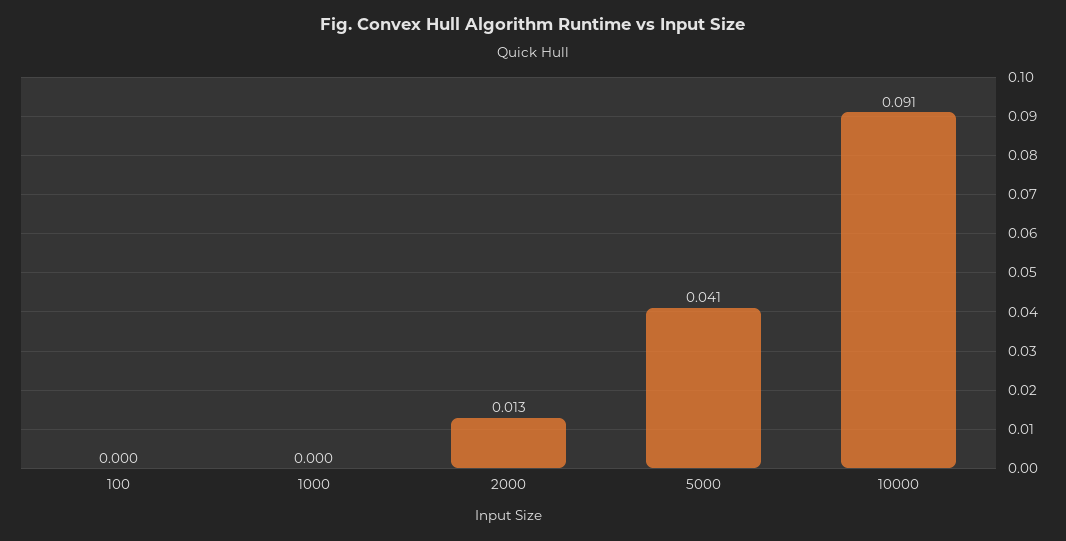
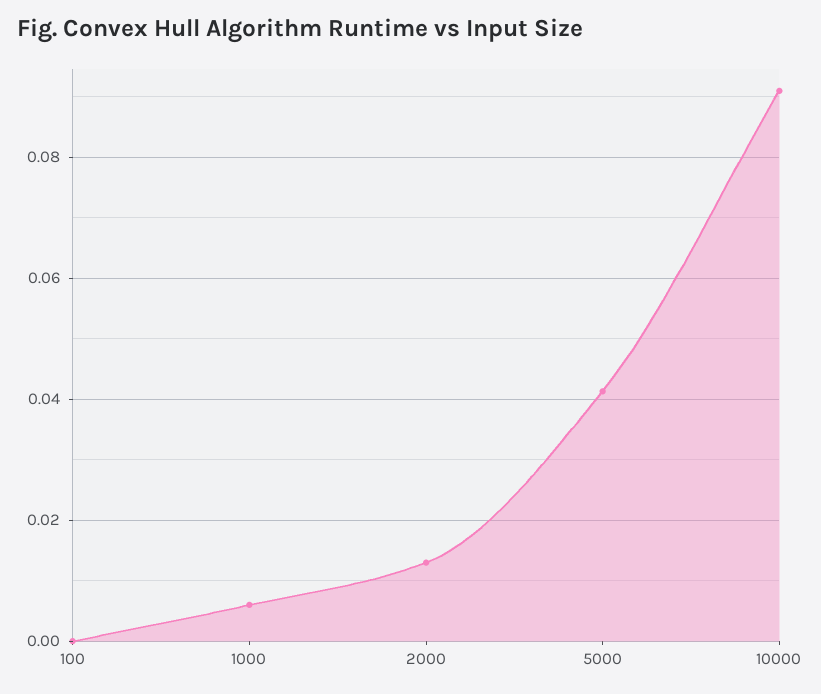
  {
    "100": 0,
-   "1000": 0,
+   "1000": 0.006,
    "2000": 0.013,
    "5000": 0.041,
    "10000": 0.091
  }

